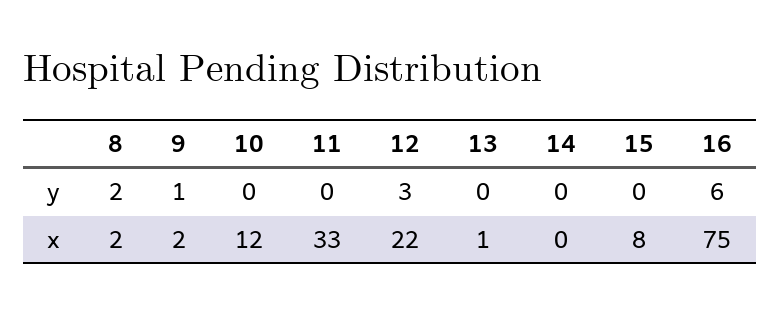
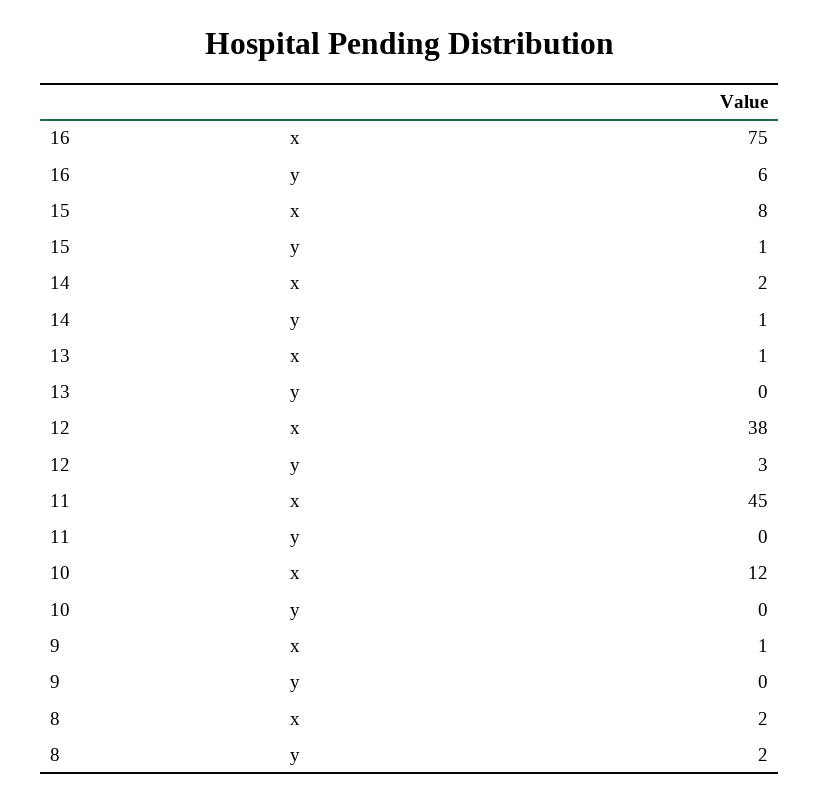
  {
    "8": {
      "y": 2,
      "x": 2
    },
    "9": {
-     "y": 1,
+     "y": 0,
-     "x": 2
+     "x": 1
    },
    "10": {
      "y": 0,
      "x": 12
    },
    "11": {
      "y": 0,
-     "x": 33
+     "x": 45
    },
    "12": {
      "y": 3,
-     "x": 22
+     "x": 38
    },
    "13": {
      "y": 0,
      "x": 1
    },
    "14": {
-     "y": 0,
+     "y": 1,
-     "x": 0
+     "x": 2
    },
    "15": {
-     "y": 0,
+     "y": 1,
      "x": 8
    },
    "16": {
      "y": 6,
      "x": 75
    }
  }

